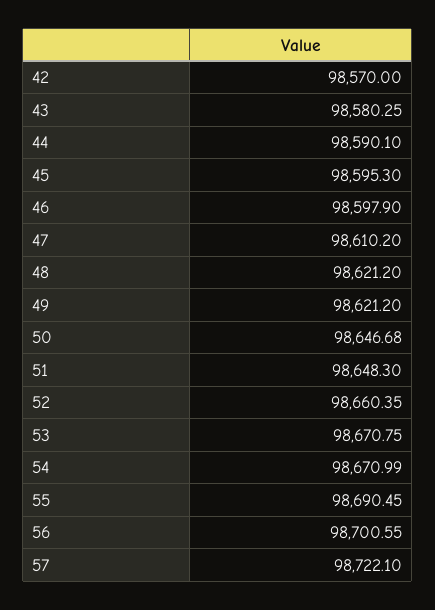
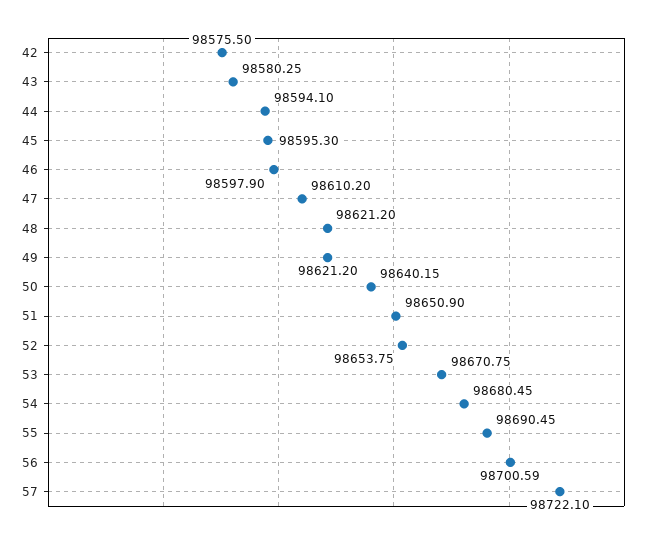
  {
-   "42": 98570,
+   "42": 98575.5,
    "43": 98580.25,
-   "44": 98590.1,
+   "44": 98594.1,
    "45": 98595.3,
    "46": 98597.9,
    "47": 98610.2,
    "48": 98621.2,
    "49": 98621.2,
-   "50": 98646.68,
+   "50": 98640.15,
-   "51": 98648.3,
+   "51": 98650.9,
-   "52": 98660.35,
+   "52": 98653.75,
    "53": 98670.75,
-   "54": 98670.99,
+   "54": 98680.45,
    "55": 98690.45,
-   "56": 98700.55,
+   "56": 98700.59,
    "57": 98722.1
  }

